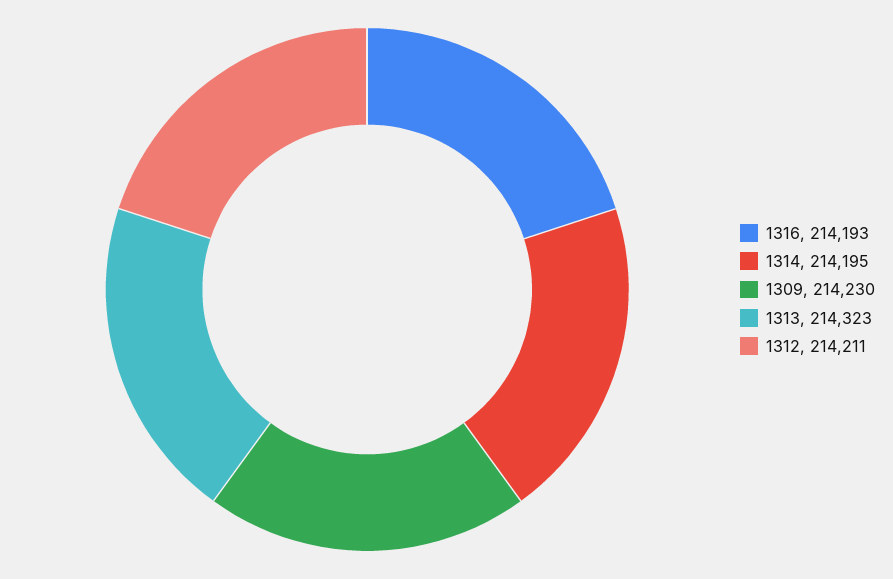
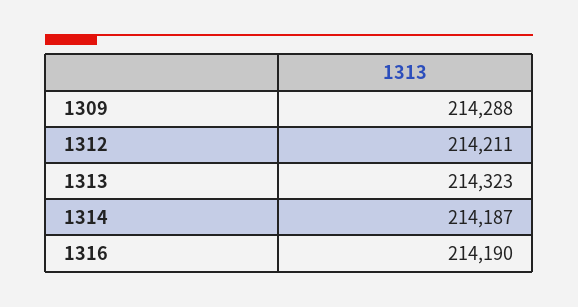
  {
-   "1316": 214193,
+   "1316": 214190,
-   "1314": 214195,
+   "1314": 214187,
-   "1309": 214230,
+   "1309": 214288,
    "1313": 214323,
    "1312": 214211
  }

